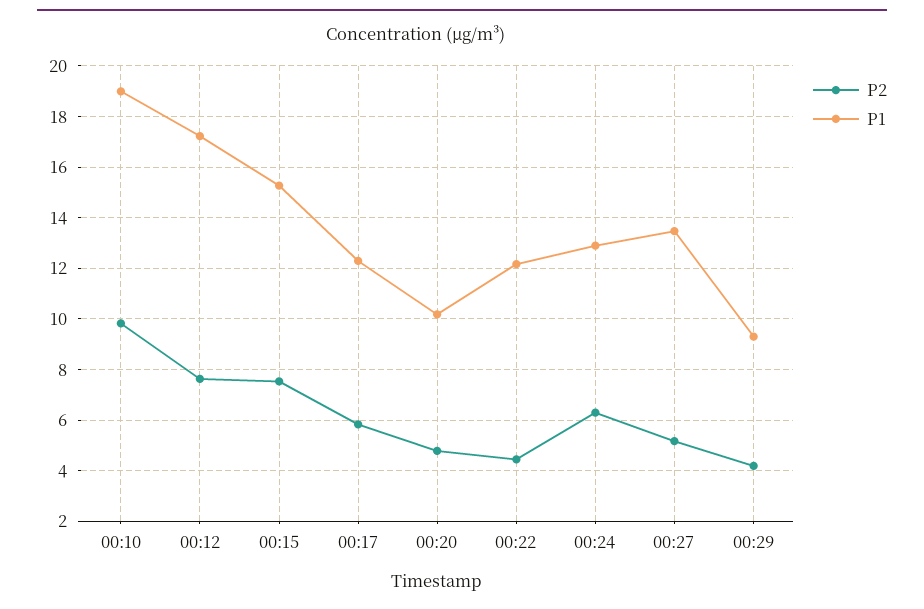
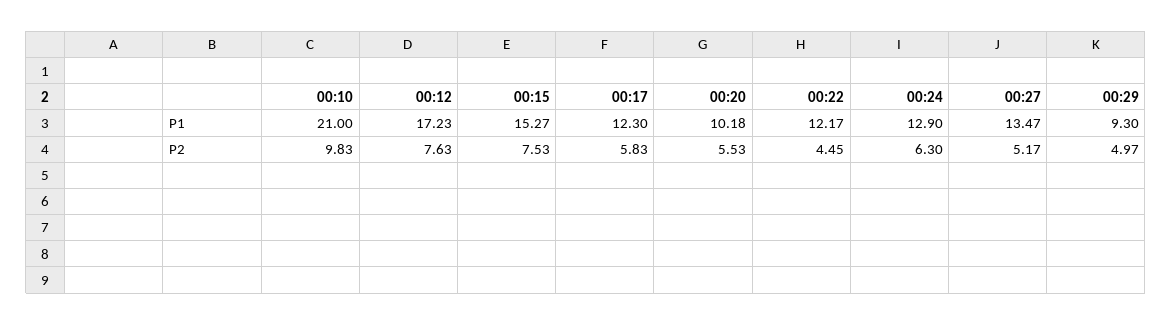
  {
    "P2": {
      "00:10": 9.83,
      "00:12": 7.63,
      "00:15": 7.53,
      "00:17": 5.83,
-     "00:20": 4.75,
+     "00:20": 5.53,
      "00:22": 4.45,
      "00:24": 6.3,
      "00:27": 5.17,
-     "00:29": 4.25
+     "00:29": 4.97
    },
    "P1": {
-     "00:10": 19,
+     "00:10": 21,
      "00:12": 17.23,
      "00:15": 15.27,
      "00:17": 12.3,
      "00:20": 10.18,
      "00:22": 12.17,
      "00:24": 12.9,
      "00:27": 13.47,
      "00:29": 9.3
    }
  }

